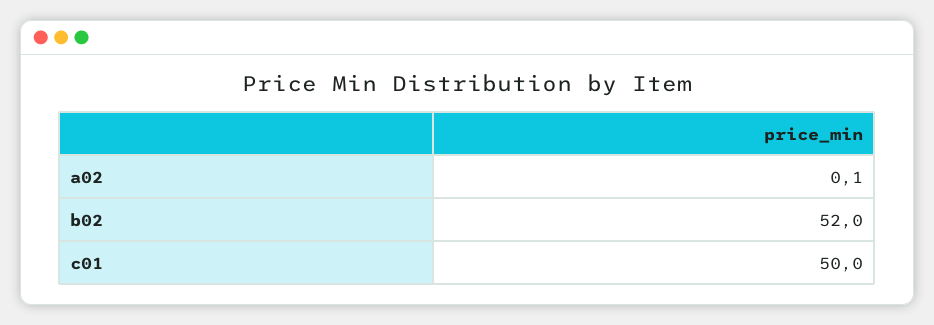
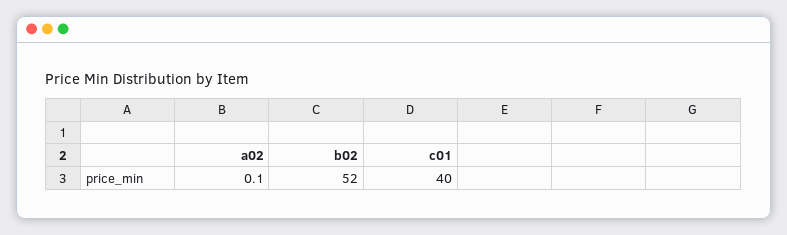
  {
    "a02": 0.1,
    "b02": 52,
-   "c01": 50
+   "c01": 40
  }

